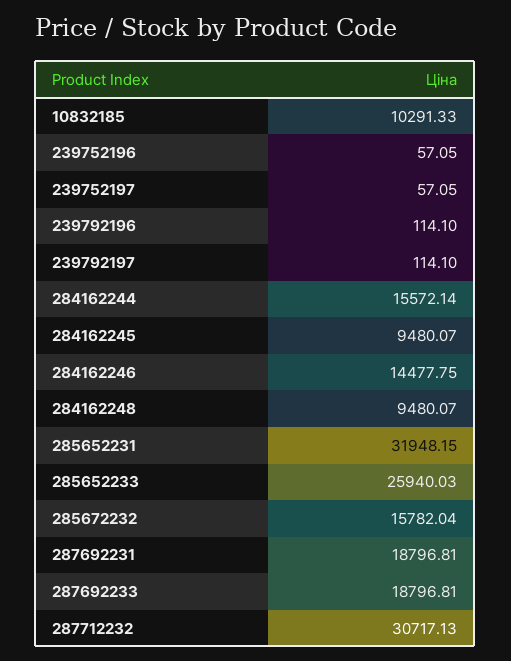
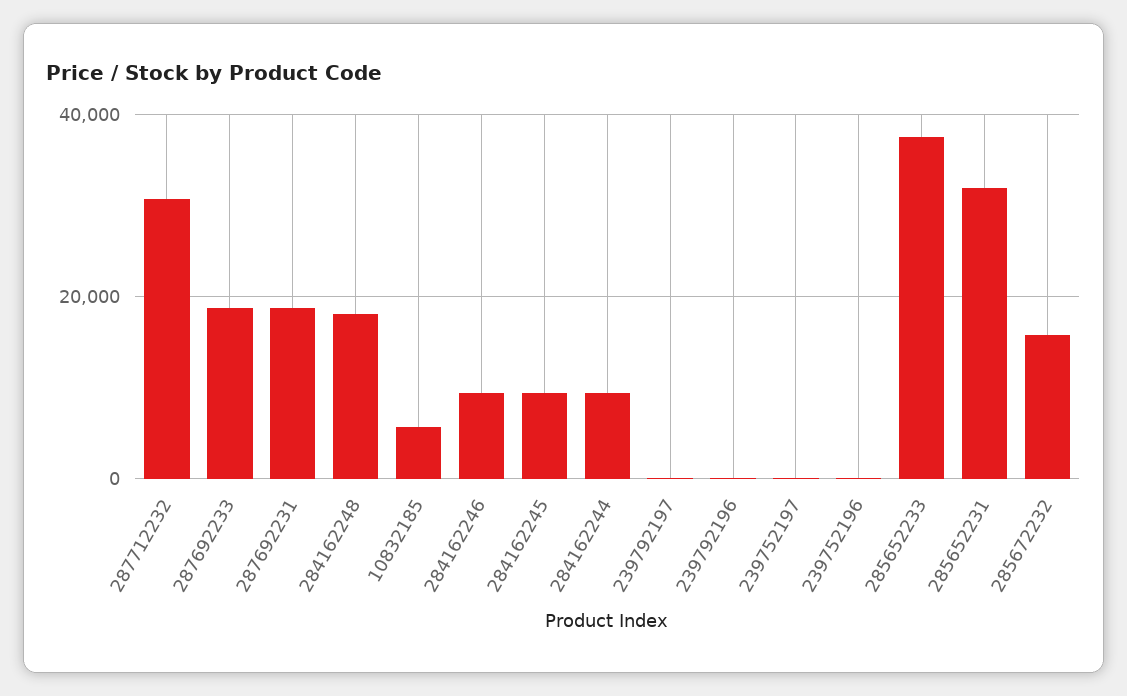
  {
-   "10832185": 10291.33,
+   "10832185": 6000,
    "239752196": 57.05,
    "239752197": 57.05,
    "239792196": 114.1,
    "239792197": 114.1,
-   "284162244": 15572.14,
+   "284162244": 10000,
    "284162245": 9480.07,
-   "284162246": 14477.75,
+   "284162246": 10000,
-   "284162248": 9480.07,
+   "284162248": 18000,
    "285652231": 31948.15,
-   "285652233": 25940.03,
+   "285652233": 38000,
    "285672232": 15782.04,
    "287692231": 18796.81,
    "287692233": 18796.81,
    "287712232": 30717.13
  }

